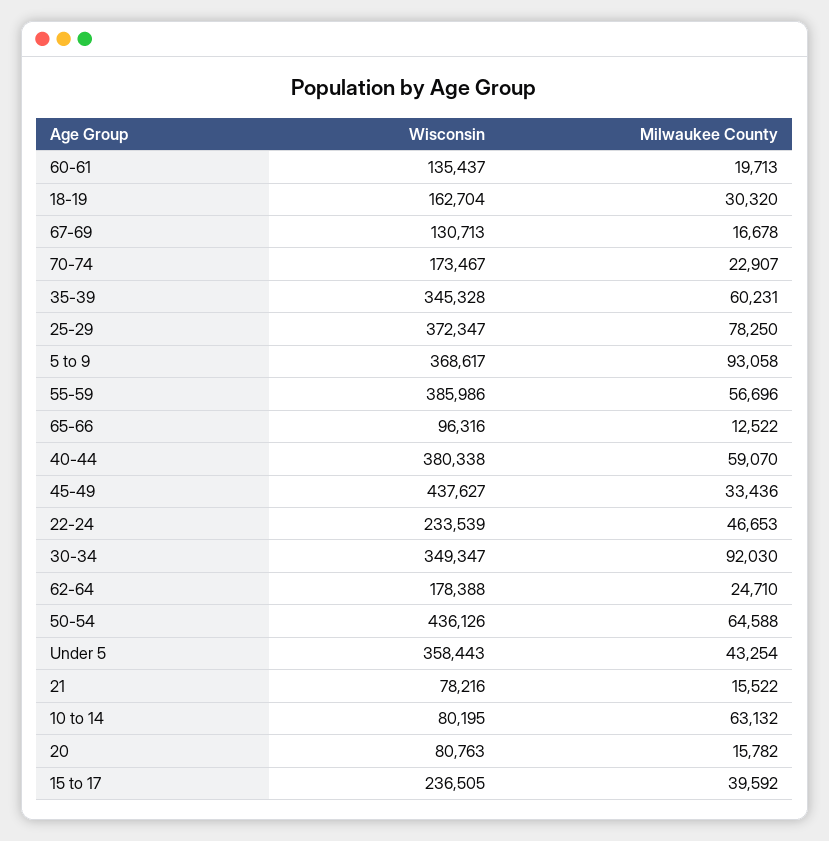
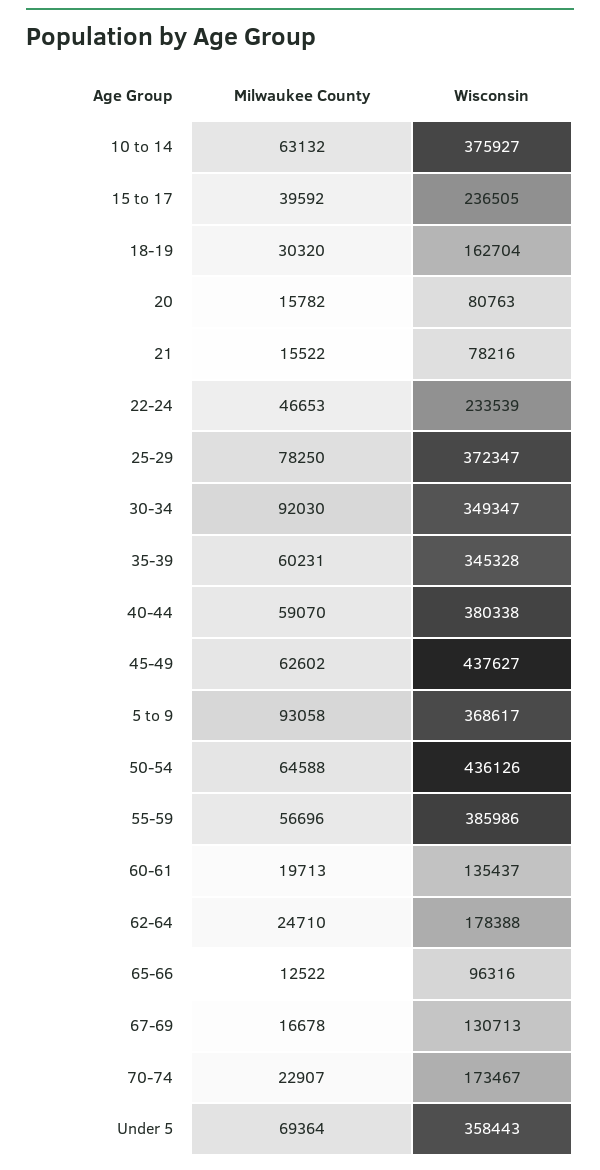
  {
    "Wisconsin": {
      "60-61": 135437,
      "18-19": 162704,
      "67-69": 130713,
      "70-74": 173467,
      "35-39": 345328,
      "25-29": 372347,
      "5 to 9": 368617,
      "55-59": 385986,
      "65-66": 96316,
      "40-44": 380338,
      "45-49": 437627,
      "22-24": 233539,
      "30-34": 349347,
      "62-64": 178388,
      "50-54": 436126,
      "Under 5": 358443,
      "21": 78216,
-     "10 to 14": 80195,
+     "10 to 14": 375927,
      "20": 80763,
      "15 to 17": 236505
    },
    "Milwaukee County": {
      "60-61": 19713,
      "18-19": 30320,
      "67-69": 16678,
      "70-74": 22907,
      "35-39": 60231,
      "25-29": 78250,
      "5 to 9": 93058,
      "55-59": 56696,
      "65-66": 12522,
      "40-44": 59070,
-     "45-49": 33436,
+     "45-49": 62602,
      "22-24": 46653,
      "30-34": 92030,
      "62-64": 24710,
      "50-54": 64588,
-     "Under 5": 43254,
+     "Under 5": 69364,
      "21": 15522,
      "10 to 14": 63132,
      "20": 15782,
      "15 to 17": 39592
    }
  }

